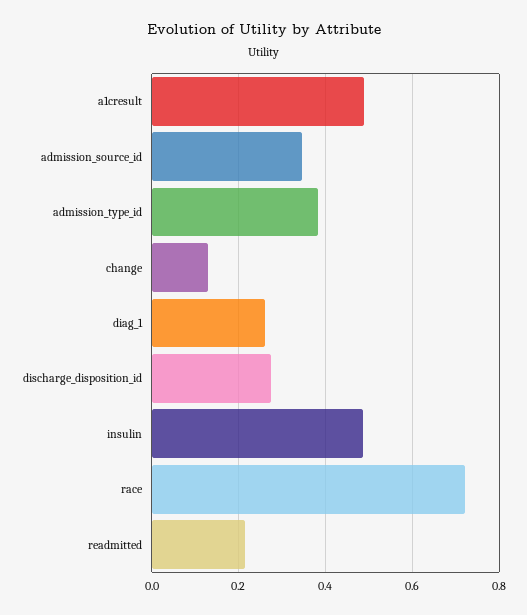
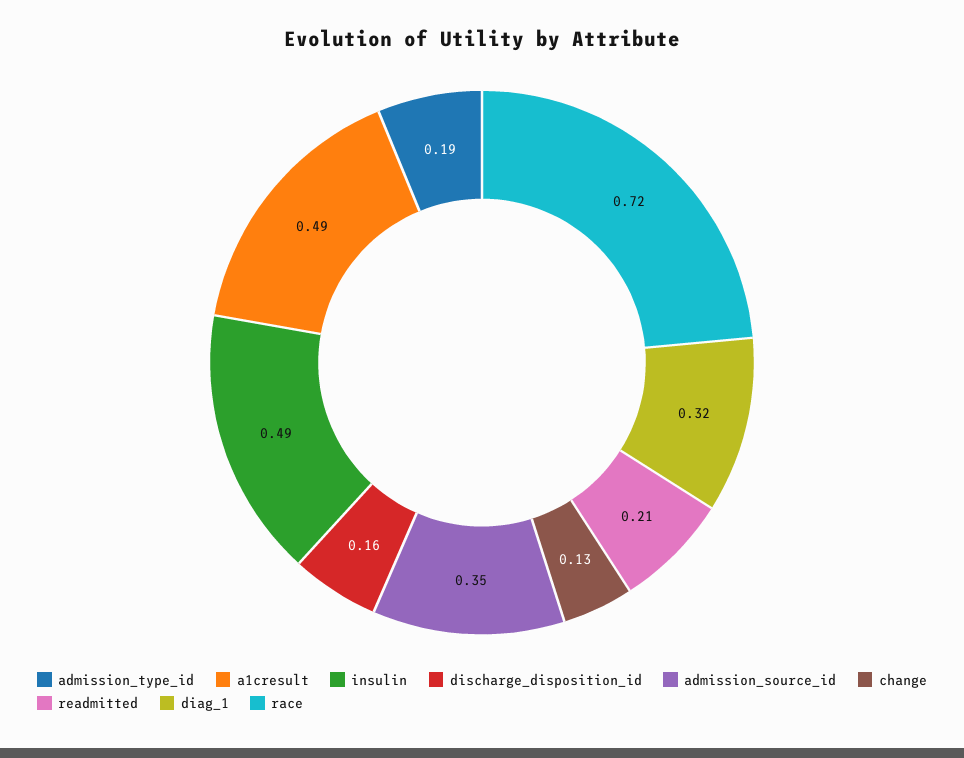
  {
    "a1cresult": 0.49,
    "admission_source_id": 0.35,
-   "admission_type_id": 0.38,
+   "admission_type_id": 0.19,
    "change": 0.13,
-   "diag_1": 0.26,
+   "diag_1": 0.32,
-   "discharge_disposition_id": 0.28,
+   "discharge_disposition_id": 0.16,
    "insulin": 0.49,
    "race": 0.72,
    "readmitted": 0.21
  }

